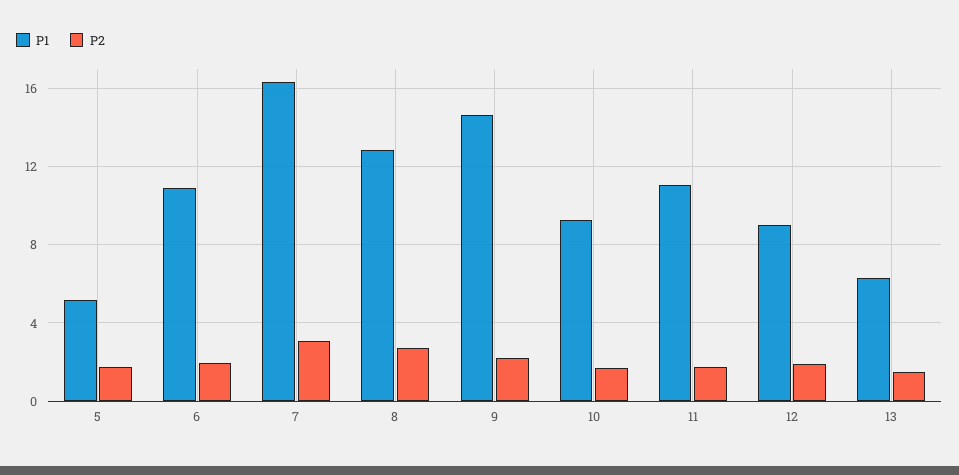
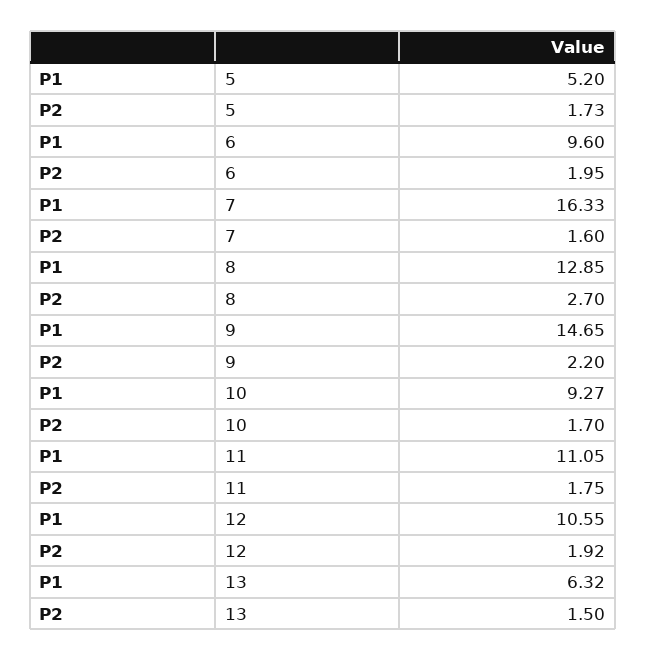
  {
    "P1": {
      "5": 5.2,
-     "6": 11,
+     "6": 9.6,
      "7": 16.33,
      "8": 12.85,
      "9": 14.65,
      "10": 9.27,
      "11": 11.05,
-     "12": 9,
+     "12": 10.55,
      "13": 6.32
    },
    "P2": {
      "5": 1.73,
      "6": 1.95,
-     "7": 3,
+     "7": 1.6,
      "8": 2.7,
      "9": 2.2,
      "10": 1.7,
      "11": 1.75,
      "12": 1.92,
      "13": 1.5
    }
  }

